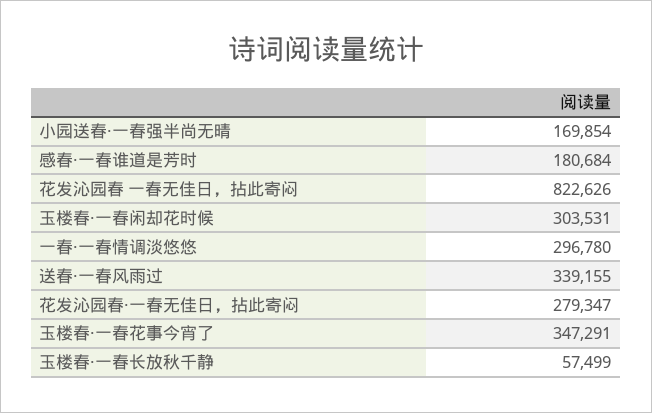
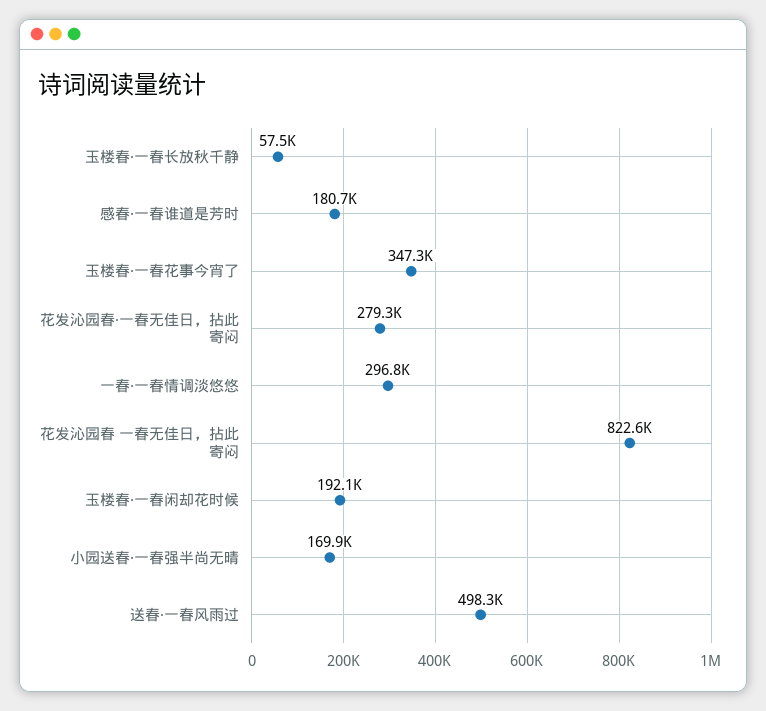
  {
    "小园送春·一春强半尚无晴": 169854,
    "感春·一春谁道是芳时": 180684,
    "花发沁园春 一春无佳日，拈此寄闷": 822626,
-   "玉楼春·一春闲却花时候": 303531,
+   "玉楼春·一春闲却花时候": 192100,
    "一春·一春情调淡悠悠": 296780,
-   "送春·一春风雨过": 339155,
+   "送春·一春风雨过": 498300,
    "花发沁园春·一春无佳日，拈此寄闷": 279347,
    "玉楼春·一春花事今宵了": 347291,
    "玉楼春·一春长放秋千静": 57499
  }

